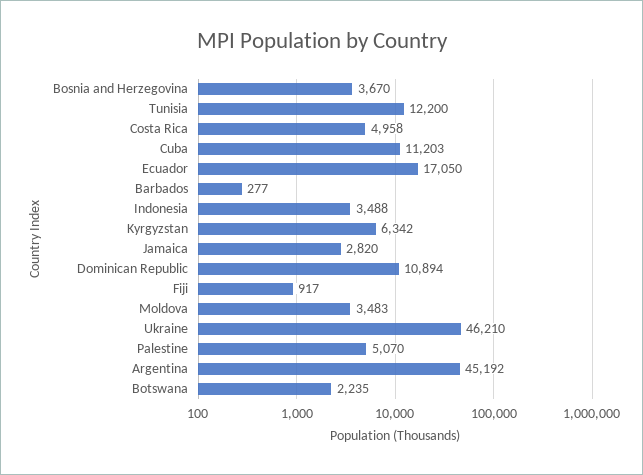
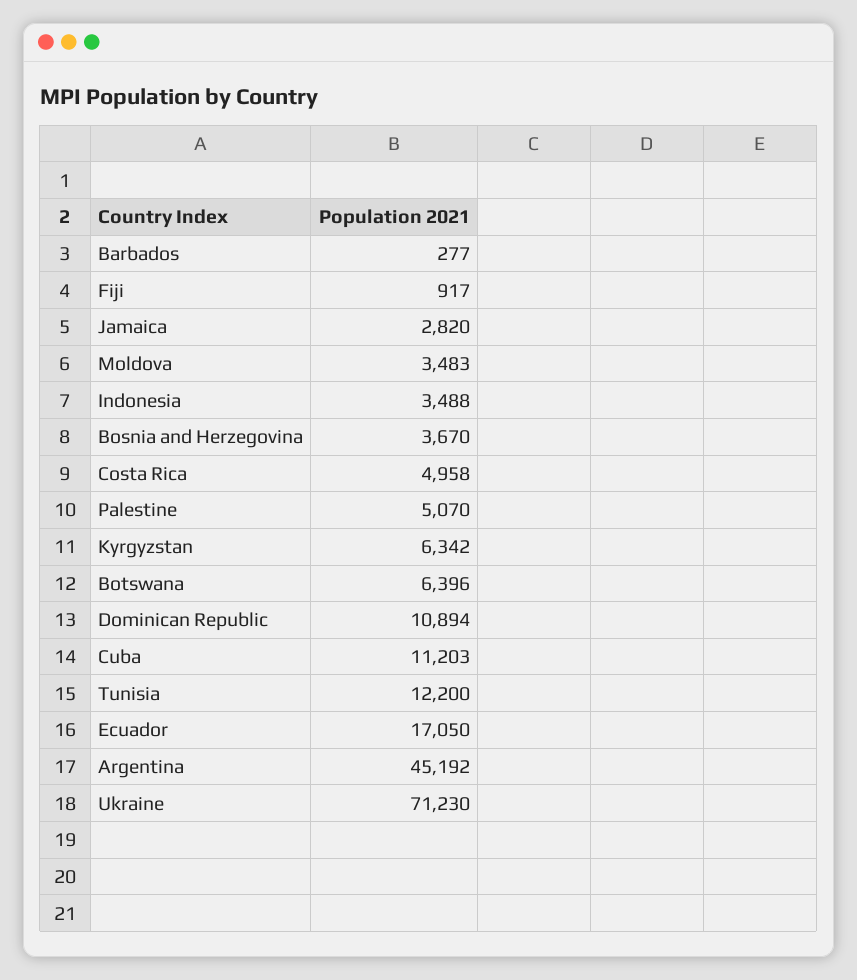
  {
    "Bosnia and Herzegovina": 3670,
    "Tunisia": 12200,
    "Costa Rica": 4958,
    "Cuba": 11203,
    "Ecuador": 17050,
    "Barbados": 277,
    "Indonesia": 3488,
    "Kyrgyzstan": 6342,
    "Jamaica": 2820,
    "Dominican Republic": 10894,
    "Fiji": 917,
    "Moldova": 3483,
-   "Ukraine": 46210,
+   "Ukraine": 71230,
    "Palestine": 5070,
    "Argentina": 45192,
-   "Botswana": 2235
+   "Botswana": 6396
  }

